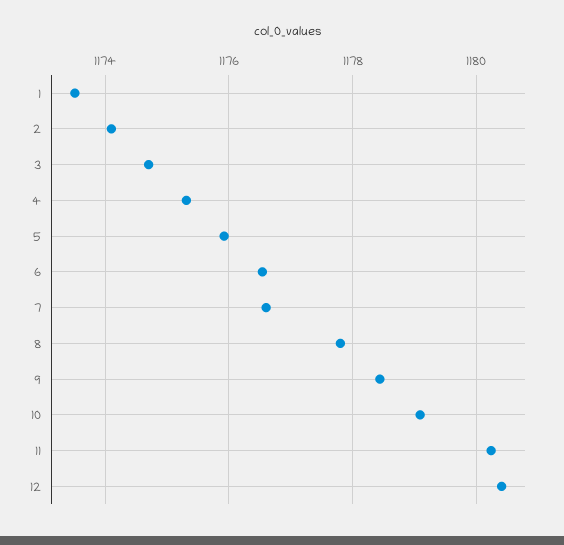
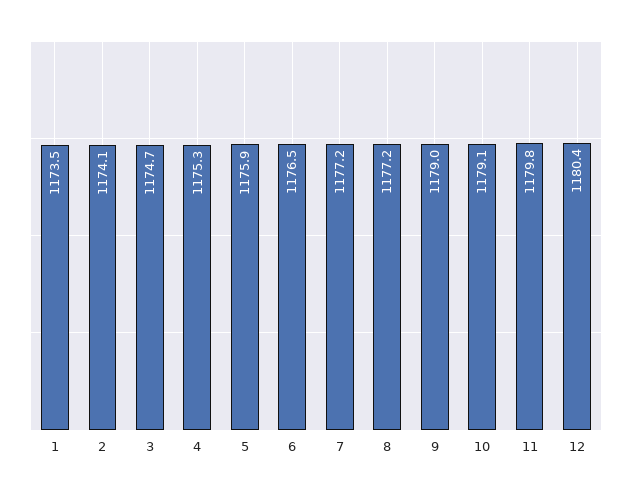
  {
    "1": 1173.5,
    "2": 1174.1,
    "3": 1174.7,
    "4": 1175.3,
    "5": 1175.9,
    "6": 1176.5,
-   "7": 1176.6,
+   "7": 1177.2,
-   "8": 1177.8,
+   "8": 1177.2,
-   "9": 1178.4,
+   "9": 1179,
    "10": 1179.1,
-   "11": 1180.2,
+   "11": 1179.8,
    "12": 1180.4
  }

